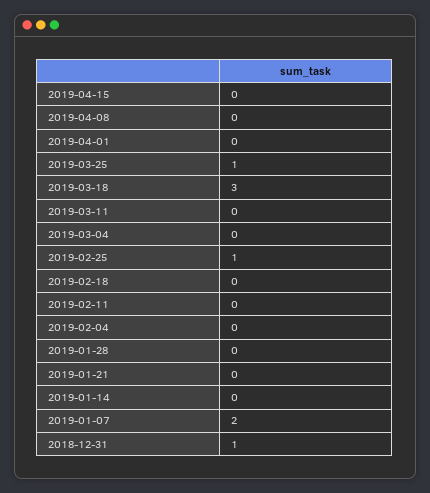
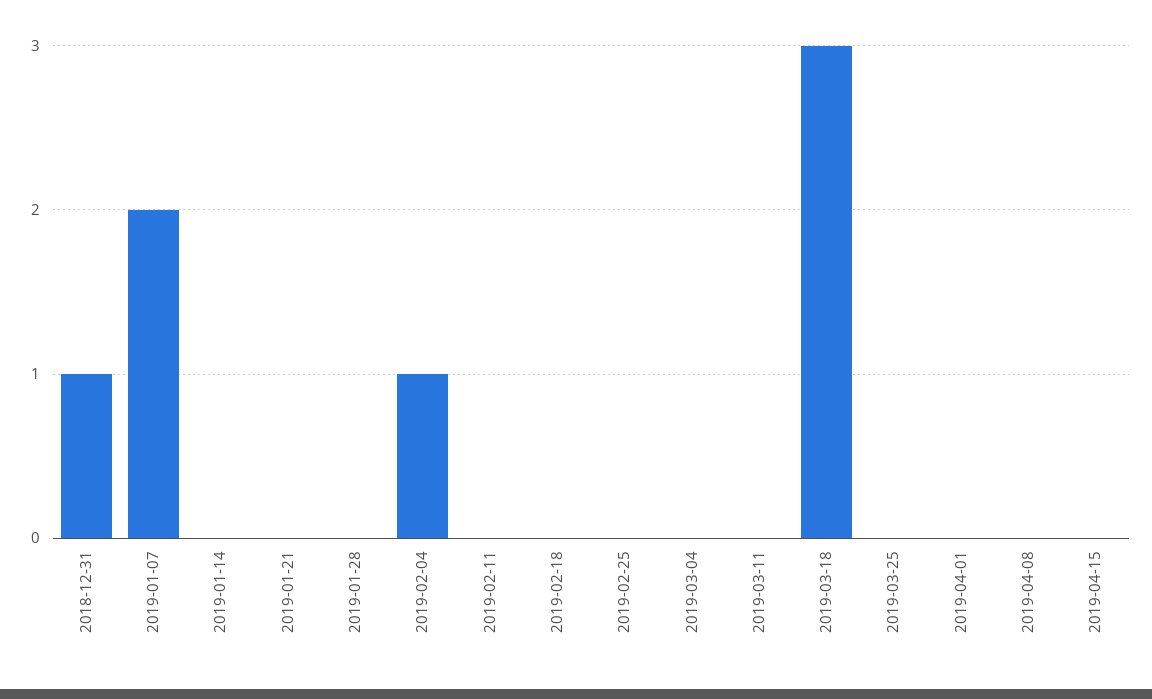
  {
    "2019-04-15": 0,
    "2019-04-08": 0,
    "2019-04-01": 0,
-   "2019-03-25": 1,
+   "2019-03-25": 0,
    "2019-03-18": 3,
    "2019-03-11": 0,
    "2019-03-04": 0,
-   "2019-02-25": 1,
+   "2019-02-25": 0,
    "2019-02-18": 0,
    "2019-02-11": 0,
-   "2019-02-04": 0,
+   "2019-02-04": 1,
    "2019-01-28": 0,
    "2019-01-21": 0,
    "2019-01-14": 0,
    "2019-01-07": 2,
    "2018-12-31": 1
  }

